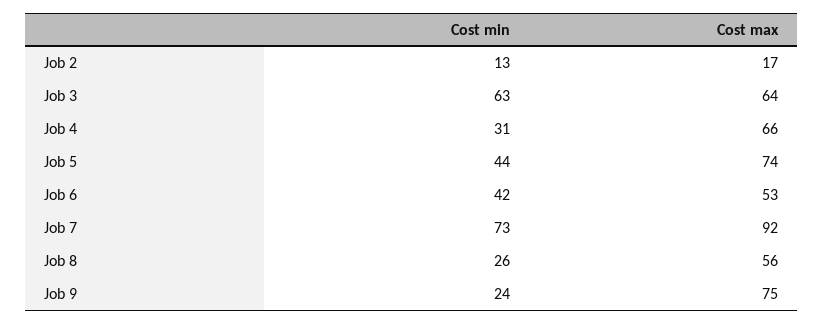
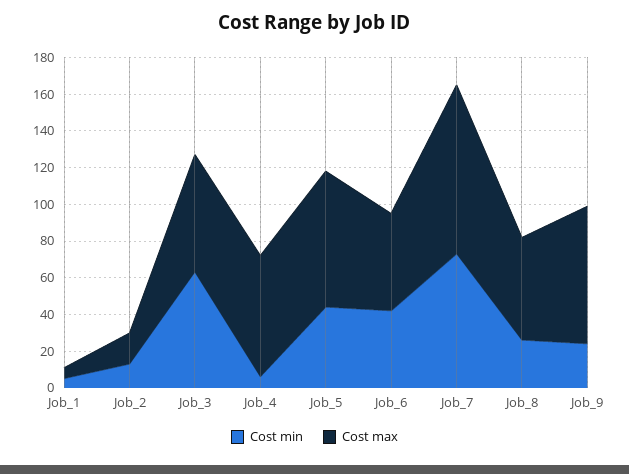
  {
    "Cost min": {
      "Job 2": 13,
      "Job 3": 63,
-     "Job 4": 31,
+     "Job 4": 5,
      "Job 5": 44,
      "Job 6": 42,
      "Job 7": 73,
      "Job 8": 26,
-     "Job 9": 24
+     "Job 9": 24,
+     "Job_1": 5
    },
    "Cost max": {
      "Job 2": 17,
      "Job 3": 64,
      "Job 4": 66,
      "Job 5": 74,
      "Job 6": 53,
      "Job 7": 92,
      "Job 8": 56,
-     "Job 9": 75
+     "Job 9": 75,
+     "Job_1": 5
    }
  }

